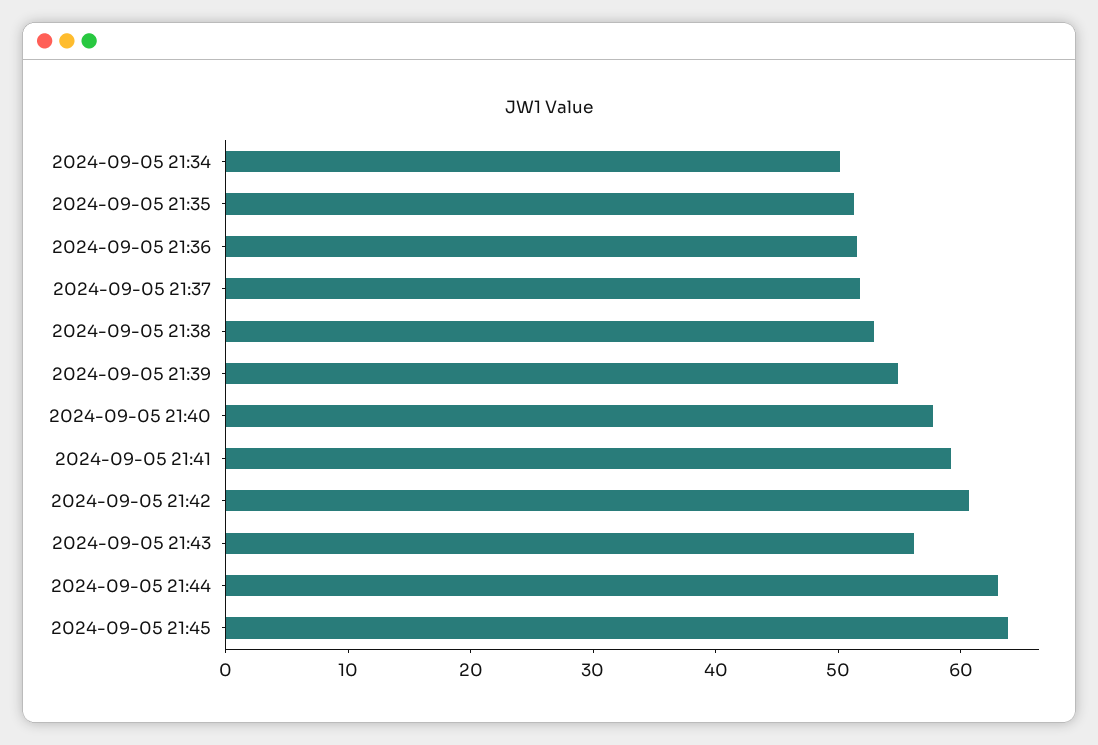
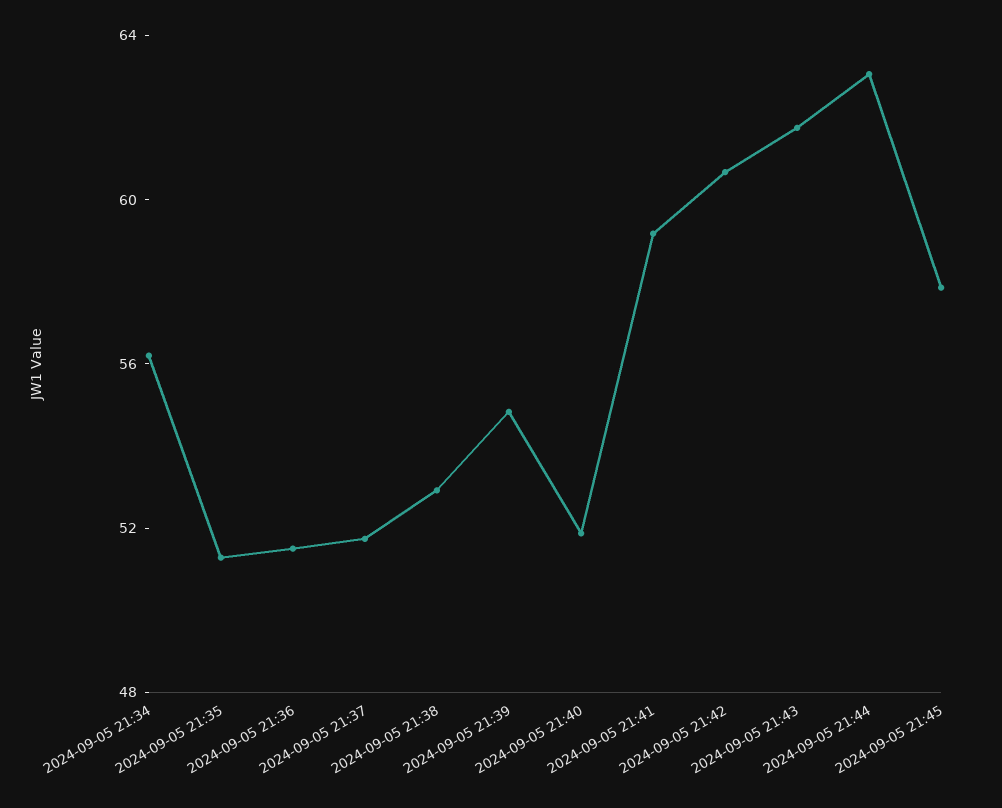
  {
-   "2024-09-05 21:34": 50,
+   "2024-09-05 21:34": 56,
    "2024-09-05 21:35": 51,
    "2024-09-05 21:36": 52,
    "2024-09-05 21:37": 52,
    "2024-09-05 21:38": 53,
    "2024-09-05 21:39": 55,
-   "2024-09-05 21:40": 58,
+   "2024-09-05 21:40": 52,
    "2024-09-05 21:41": 59,
    "2024-09-05 21:42": 61,
-   "2024-09-05 21:43": 56,
+   "2024-09-05 21:43": 62,
    "2024-09-05 21:44": 63,
-   "2024-09-05 21:45": 64
+   "2024-09-05 21:45": 58
  }

